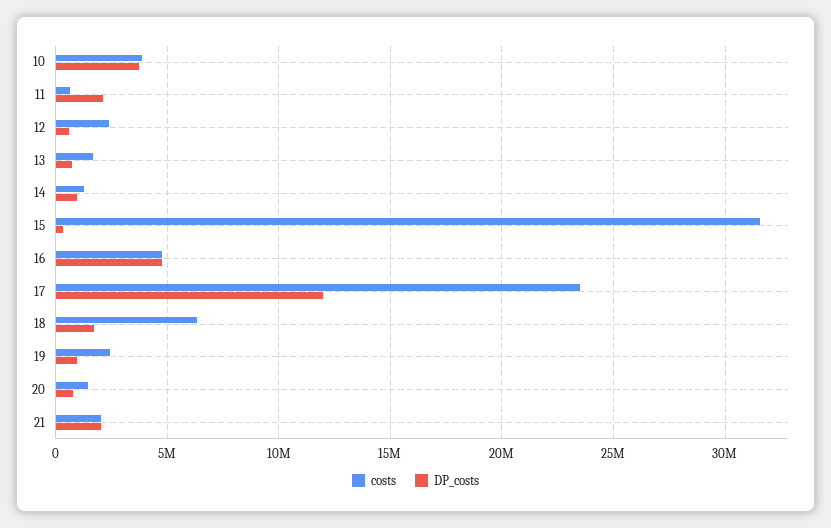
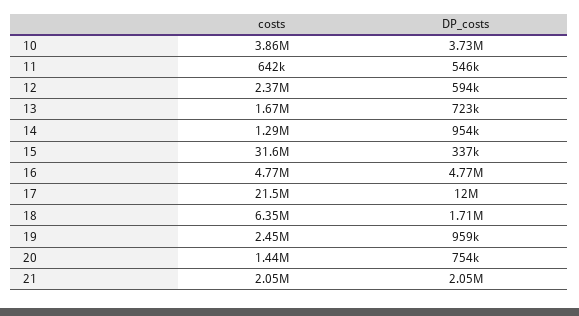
  {
    "costs": {
      "10": 3860000,
      "11": 642000,
      "12": 2370000,
      "13": 1670000,
      "14": 1290000,
      "15": 31600000,
      "16": 4770000,
-     "17": 23500000,
+     "17": 21500000,
      "18": 6350000,
      "19": 2450000,
      "20": 1440000,
      "21": 2050000
    },
    "DP_costs": {
      "10": 3730000,
-     "11": 2000000,
+     "11": 546000,
      "12": 594000,
      "13": 723000,
      "14": 954000,
      "15": 337000,
      "16": 4770000,
      "17": 12000000,
      "18": 1710000,
      "19": 959000,
      "20": 754000,
      "21": 2050000
    }
  }

